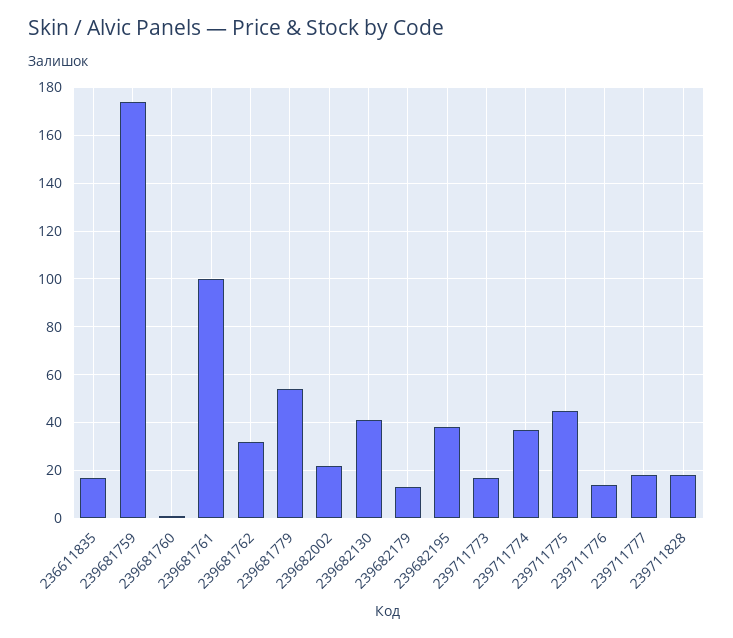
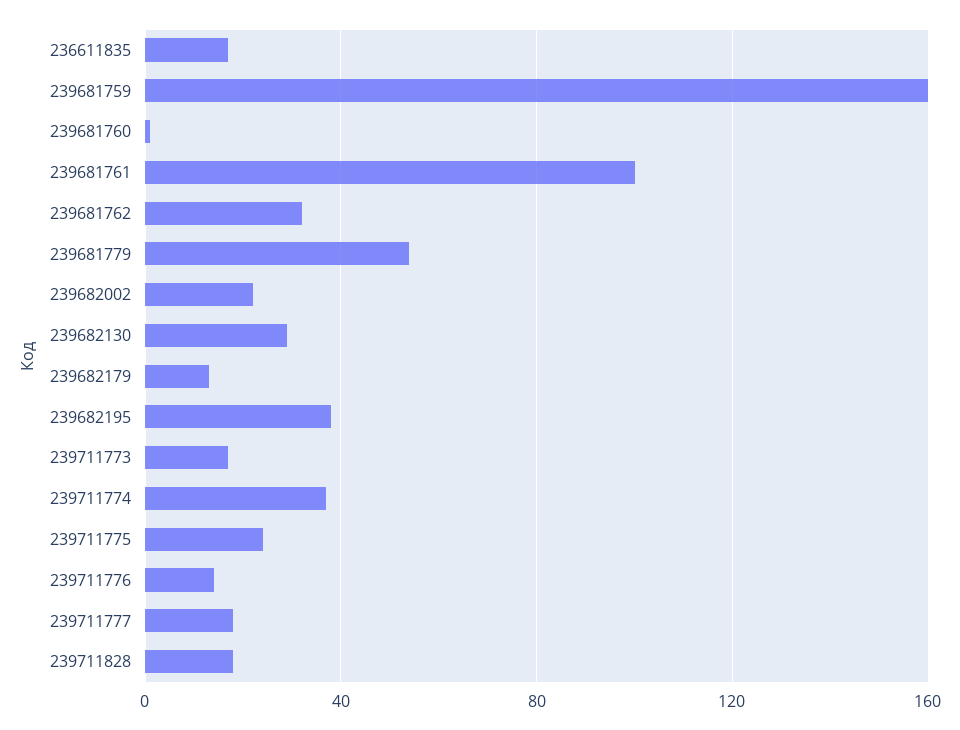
  {
    "236611835": 15,
-   "239681759": 175,
+   "239681759": 160,
    "239681760": 0,
    "239681761": 100,
    "239681762": 30,
    "239681779": 55,
    "239682002": 20,
-   "239682130": 40,
+   "239682130": 30,
    "239682179": 15,
    "239682195": 40,
    "239711773": 15,
    "239711774": 35,
-   "239711775": 45,
+   "239711775": 25,
    "239711776": 15,
    "239711777": 20,
    "239711828": 20
  }

